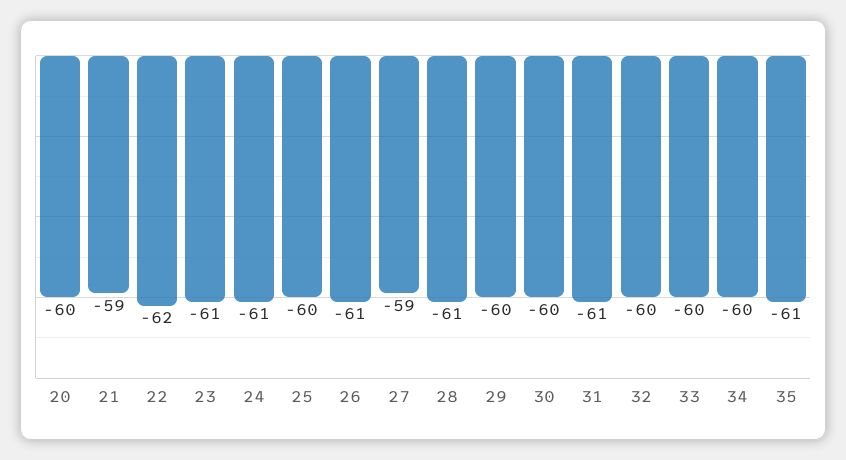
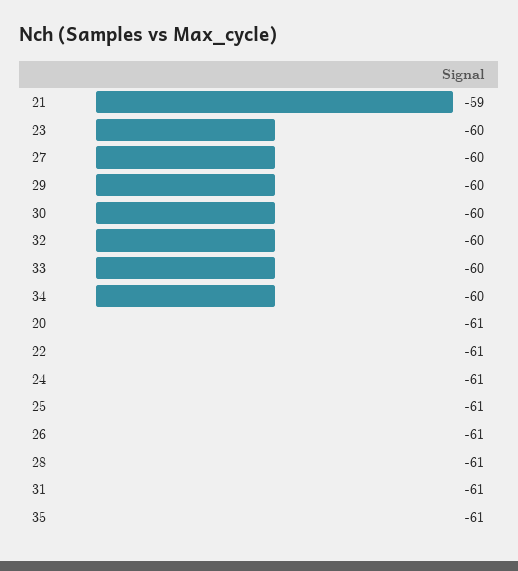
  {
-   "20": -60,
+   "20": -61,
    "21": -59,
-   "22": -62,
+   "22": -61,
-   "23": -61,
+   "23": -60,
    "24": -61,
-   "25": -60,
+   "25": -61,
    "26": -61,
-   "27": -59,
+   "27": -60,
    "28": -61,
    "29": -60,
    "30": -60,
    "31": -61,
    "32": -60,
    "33": -60,
    "34": -60,
    "35": -61
  }

